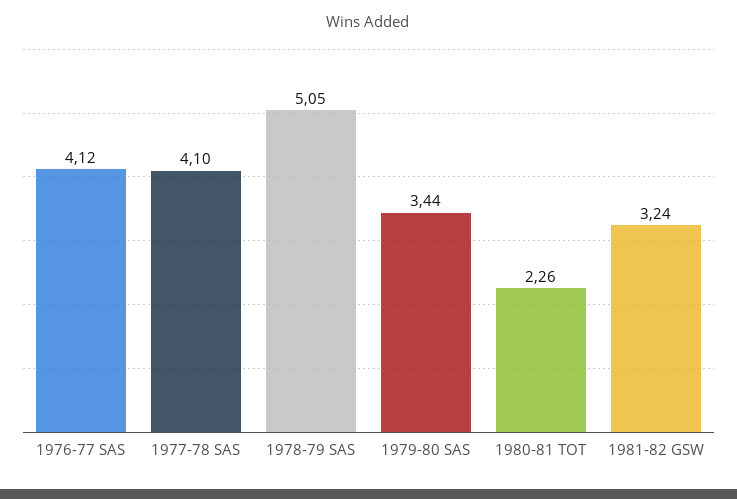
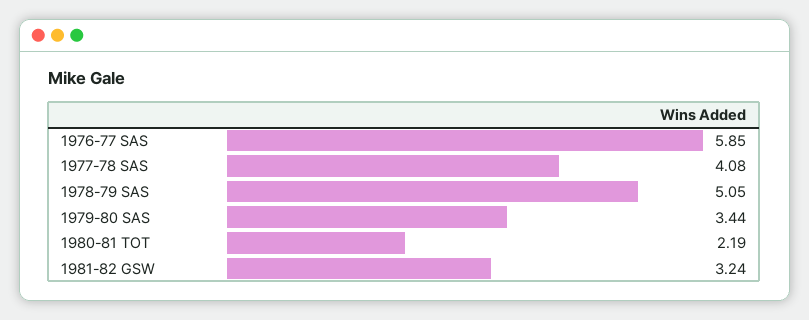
  {
-   "1976-77 SAS": 4.12,
+   "1976-77 SAS": 5.85,
-   "1977-78 SAS": 4.1,
+   "1977-78 SAS": 4.08,
    "1978-79 SAS": 5.05,
    "1979-80 SAS": 3.44,
-   "1980-81 TOT": 2.26,
+   "1980-81 TOT": 2.19,
    "1981-82 GSW": 3.24
  }

